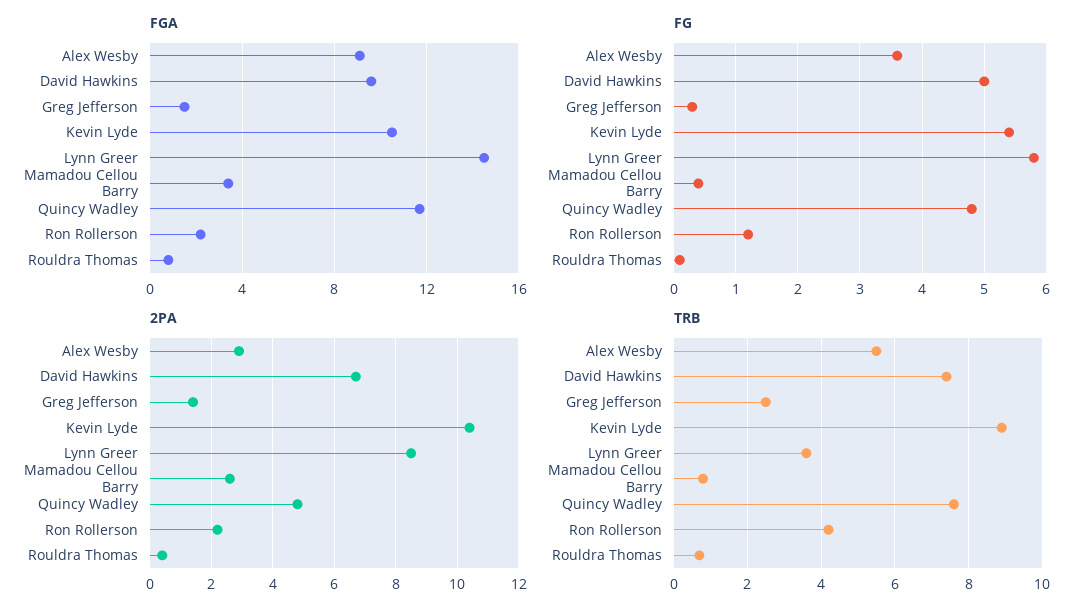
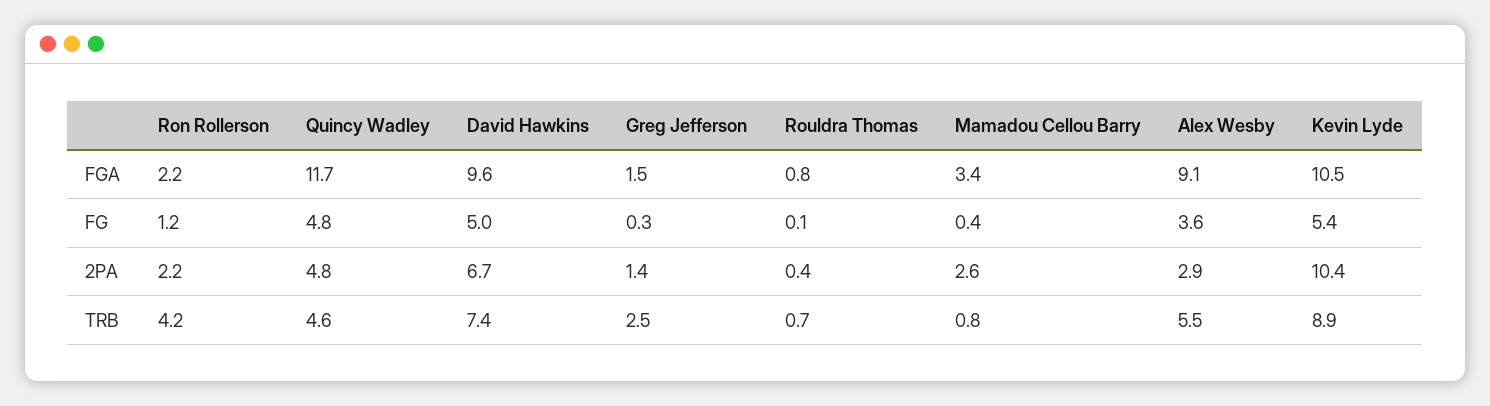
  {
    "FGA": {
      "Alex Wesby": 9.1,
      "David Hawkins": 9.6,
      "Greg Jefferson": 1.5,
      "Kevin Lyde": 10.5,
-     "Lynn Greer": 14.5,
      "Mamadou Cellou Barry": 3.4,
      "Quincy Wadley": 11.7,
      "Ron Rollerson": 2.2,
      "Rouldra Thomas": 0.8
    },
    "FG": {
      "Alex Wesby": 3.6,
      "David Hawkins": 5,
      "Greg Jefferson": 0.3,
      "Kevin Lyde": 5.4,
-     "Lynn Greer": 5.8,
      "Mamadou Cellou Barry": 0.4,
      "Quincy Wadley": 4.8,
      "Ron Rollerson": 1.2,
      "Rouldra Thomas": 0.1
    },
    "2PA": {
      "Alex Wesby": 2.9,
      "David Hawkins": 6.7,
      "Greg Jefferson": 1.4,
      "Kevin Lyde": 10.4,
-     "Lynn Greer": 8.5,
      "Mamadou Cellou Barry": 2.6,
      "Quincy Wadley": 4.8,
      "Ron Rollerson": 2.2,
      "Rouldra Thomas": 0.4
    },
    "TRB": {
      "Alex Wesby": 5.5,
      "David Hawkins": 7.4,
      "Greg Jefferson": 2.5,
      "Kevin Lyde": 8.9,
-     "Lynn Greer": 3.5,
      "Mamadou Cellou Barry": 0.8,
-     "Quincy Wadley": 7.5,
+     "Quincy Wadley": 4.6,
      "Ron Rollerson": 4.2,
      "Rouldra Thomas": 0.7
    }
  }

